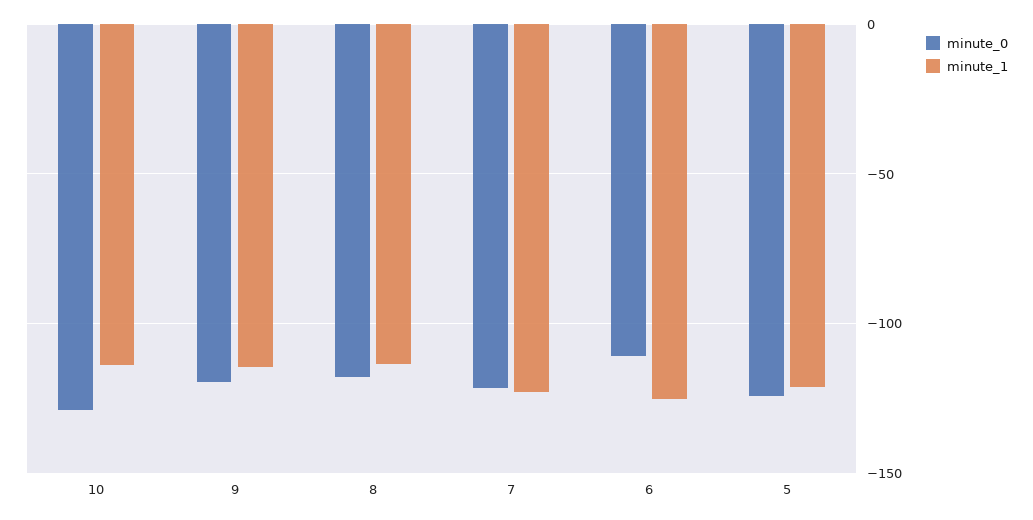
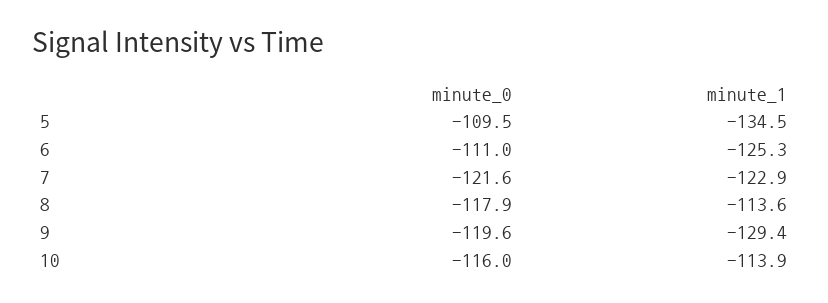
  {
    "minute_0": {
-     "10": -130,
+     "10": -116,
      "9": -119.6,
      "8": -117.9,
      "7": -121.6,
      "6": -111,
-     "5": -125
+     "5": -109.5
    },
    "minute_1": {
      "10": -113.9,
-     "9": -115,
+     "9": -129.4,
      "8": -113.6,
      "7": -122.9,
      "6": -125.3,
-     "5": -120
+     "5": -134.5
    }
  }

